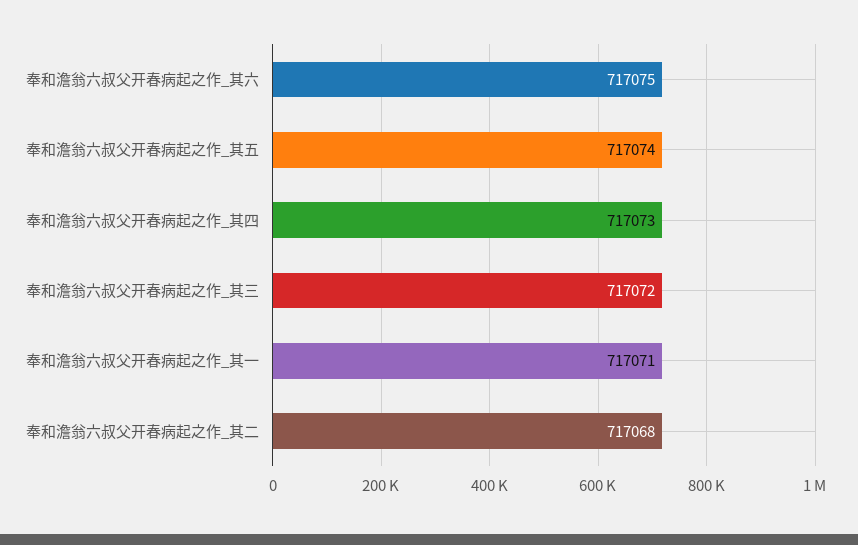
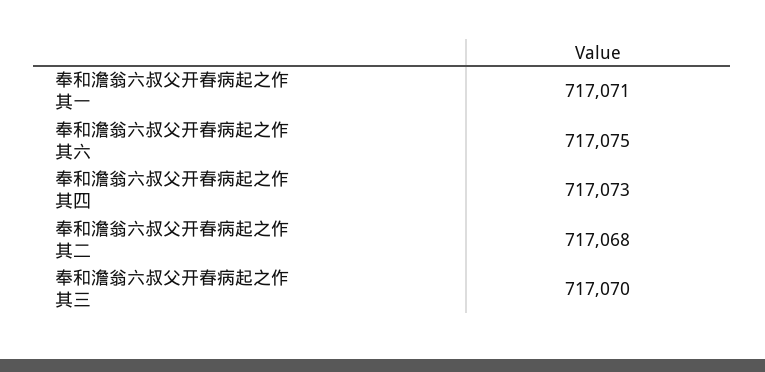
  {
    "奉和澹翁六叔父开春病起之作_其六": 717075,
-   "奉和澹翁六叔父开春病起之作_其五": 717074,
    "奉和澹翁六叔父开春病起之作_其四": 717073,
-   "奉和澹翁六叔父开春病起之作_其三": 717072,
+   "奉和澹翁六叔父开春病起之作_其三": 717070,
    "奉和澹翁六叔父开春病起之作_其一": 717071,
    "奉和澹翁六叔父开春病起之作_其二": 717068
  }

